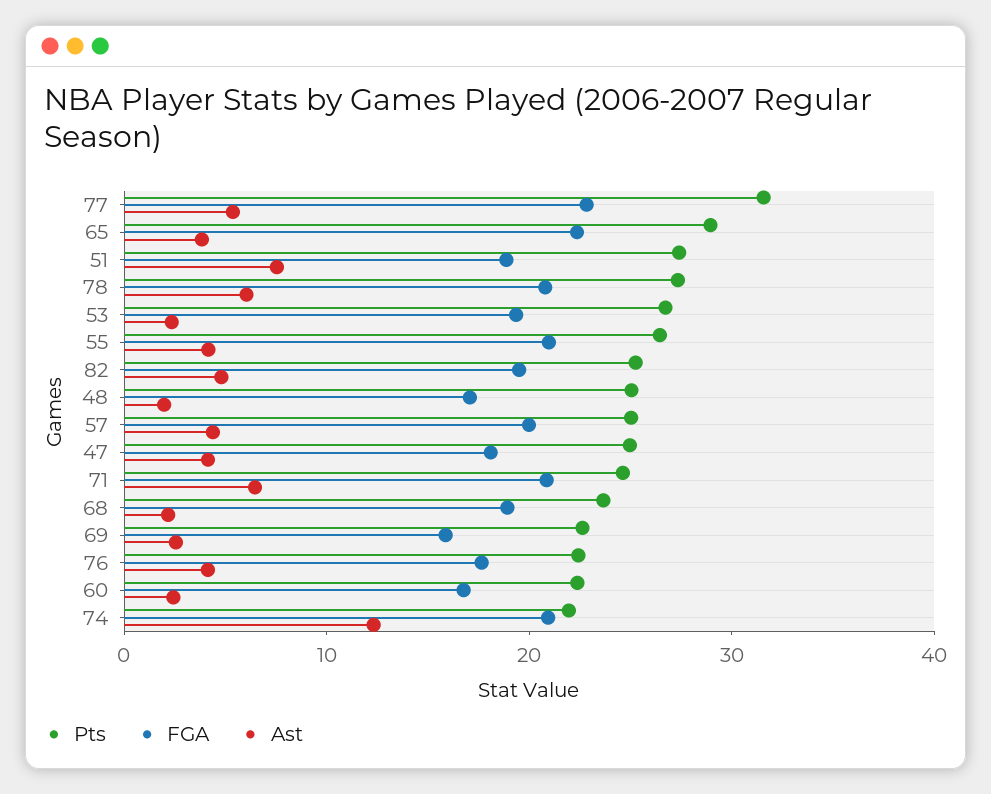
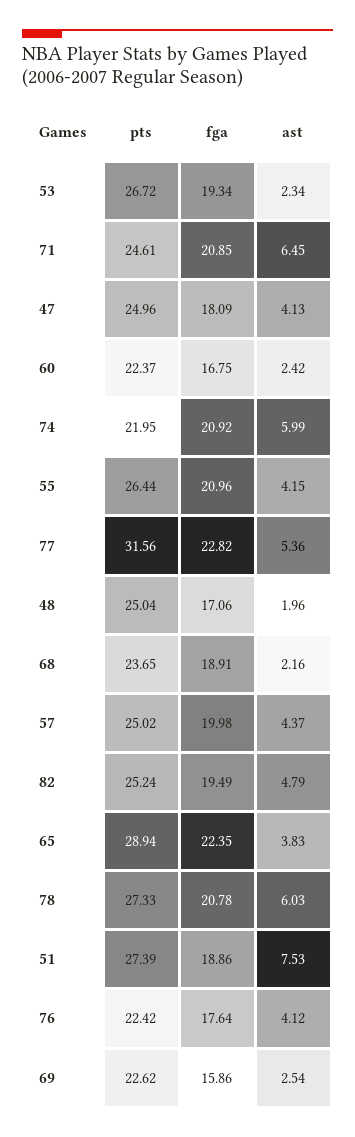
  {
    "Pts": {
      "77": 31.56,
      "65": 28.94,
      "51": 27.39,
      "78": 27.33,
      "53": 26.72,
      "55": 26.44,
      "82": 25.24,
      "48": 25.04,
      "57": 25.02,
      "47": 24.96,
      "71": 24.61,
      "68": 23.65,
      "69": 22.62,
      "76": 22.42,
      "60": 22.37,
      "74": 21.95
    },
    "FGA": {
      "77": 22.82,
      "65": 22.35,
      "51": 18.86,
      "78": 20.78,
      "53": 19.34,
      "55": 20.96,
      "82": 19.49,
      "48": 17.06,
      "57": 19.98,
      "47": 18.09,
      "71": 20.85,
      "68": 18.91,
      "69": 15.86,
      "76": 17.64,
      "60": 16.75,
      "74": 20.92
    },
    "Ast": {
      "77": 5.36,
      "65": 3.83,
      "51": 7.53,
      "78": 6.03,
      "53": 2.34,
      "55": 4.15,
      "82": 4.79,
      "48": 1.96,
      "57": 4.37,
      "47": 4.13,
      "71": 6.45,
      "68": 2.16,
      "69": 2.54,
      "76": 4.12,
      "60": 2.42,
-     "74": 12
+     "74": 5.99
    }
  }

